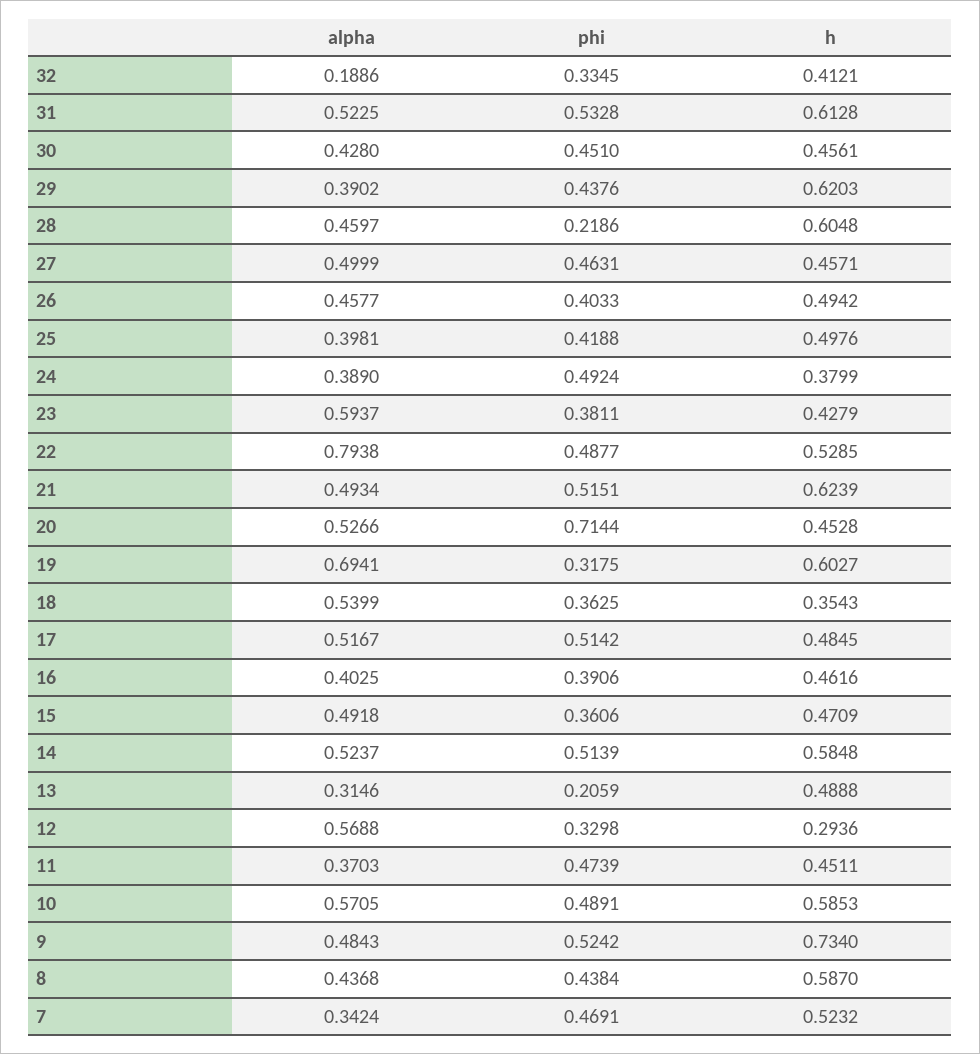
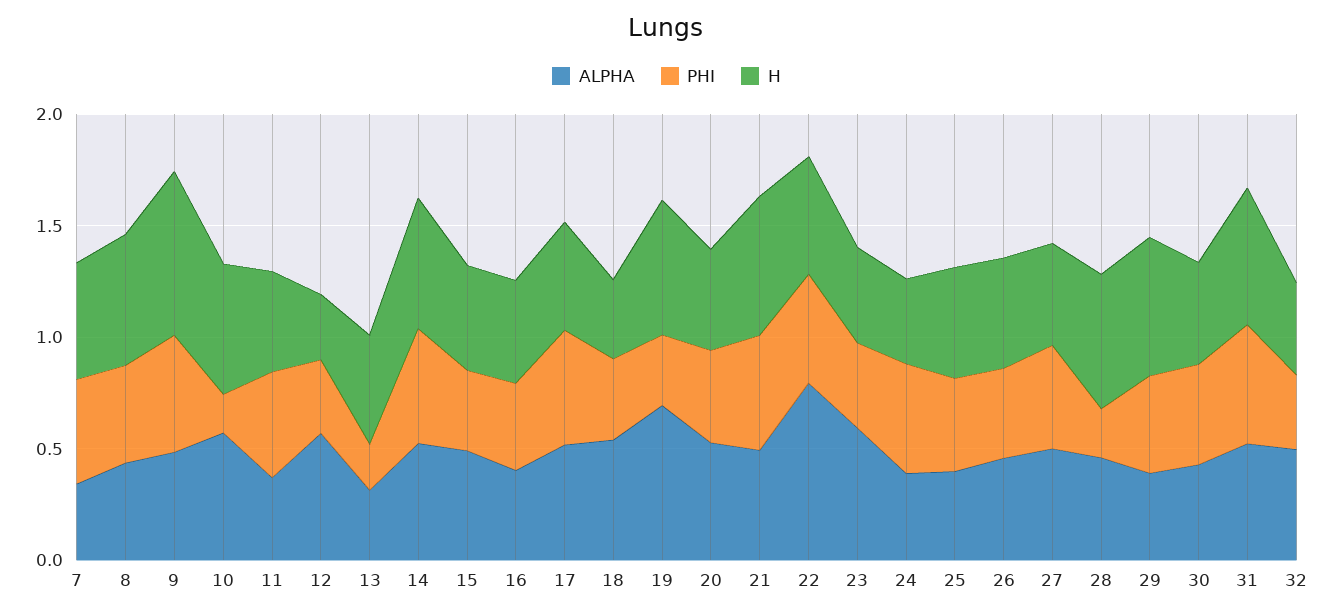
  {
    "alpha": {
-     "32": 0.1886,
+     "32": 0.5,
      "31": 0.5225,
      "30": 0.428,
      "29": 0.3902,
      "28": 0.4597,
      "27": 0.4999,
      "26": 0.4577,
      "25": 0.3981,
      "24": 0.389,
      "23": 0.5937,
      "22": 0.7938,
      "21": 0.4934,
      "20": 0.5266,
      "19": 0.6941,
      "18": 0.5399,
      "17": 0.5167,
      "16": 0.4025,
      "15": 0.4918,
      "14": 0.5237,
      "13": 0.3146,
      "12": 0.5688,
      "11": 0.3703,
      "10": 0.5705,
      "9": 0.4843,
      "8": 0.4368,
      "7": 0.3424
    },
    "phi": {
      "32": 0.3345,
      "31": 0.5328,
      "30": 0.451,
      "29": 0.4376,
      "28": 0.2186,
      "27": 0.4631,
      "26": 0.4033,
      "25": 0.4188,
      "24": 0.4924,
      "23": 0.3811,
      "22": 0.4877,
      "21": 0.5151,
-     "20": 0.7144,
+     "20": 0.4,
      "19": 0.3175,
      "18": 0.3625,
      "17": 0.5142,
      "16": 0.3906,
      "15": 0.3606,
      "14": 0.5139,
      "13": 0.2059,
      "12": 0.3298,
      "11": 0.4739,
-     "10": 0.4891,
+     "10": 0.2,
      "9": 0.5242,
      "8": 0.4384,
      "7": 0.4691
    },
    "h": {
      "32": 0.4121,
      "31": 0.6128,
      "30": 0.4561,
      "29": 0.6203,
      "28": 0.6048,
      "27": 0.4571,
      "26": 0.4942,
      "25": 0.4976,
      "24": 0.3799,
      "23": 0.4279,
      "22": 0.5285,
      "21": 0.6239,
      "20": 0.4528,
      "19": 0.6027,
      "18": 0.3543,
      "17": 0.4845,
      "16": 0.4616,
      "15": 0.4709,
      "14": 0.5848,
      "13": 0.4888,
      "12": 0.2936,
      "11": 0.4511,
      "10": 0.5853,
      "9": 0.734,
      "8": 0.587,
      "7": 0.5232
    }
  }

